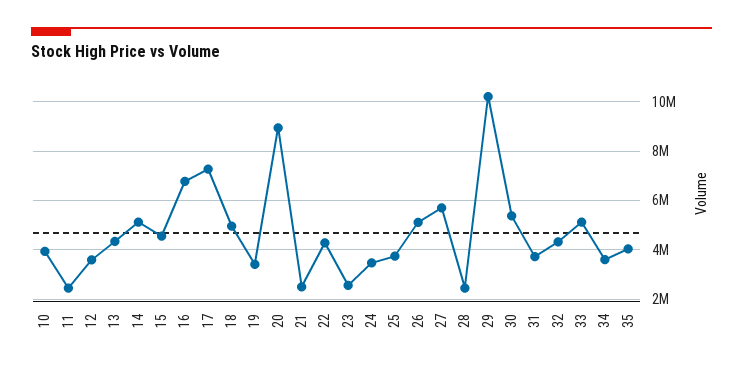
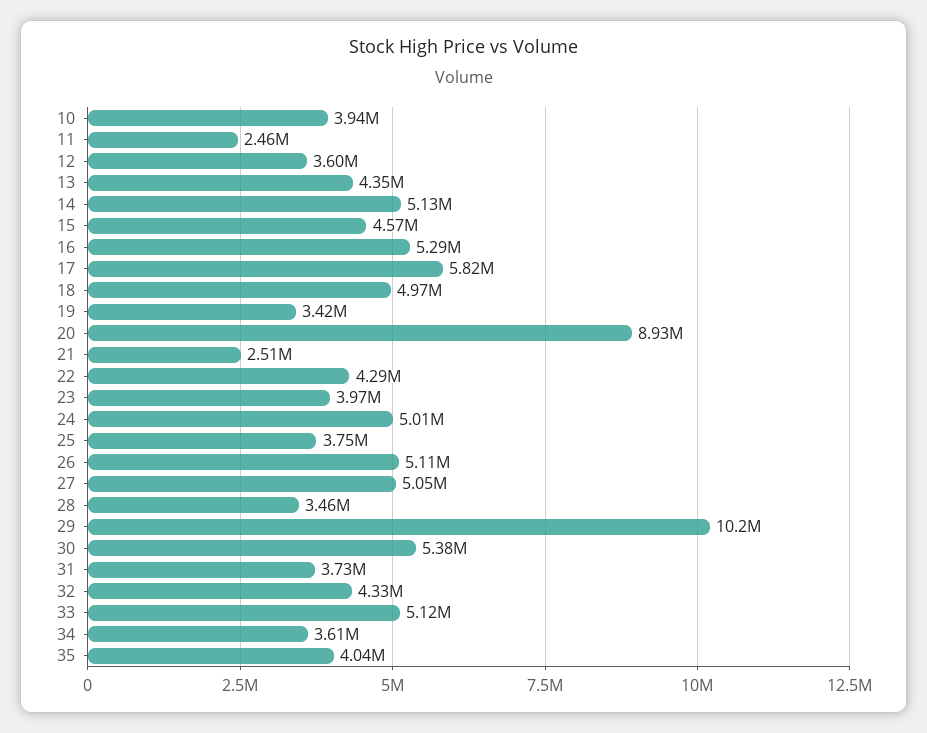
  {
    "10": 3940000,
    "11": 2460000,
    "12": 3600000,
    "13": 4350000,
    "14": 5130000,
    "15": 4570000,
-   "16": 6750000,
+   "16": 5290000,
-   "17": 7250000,
+   "17": 5820000,
    "18": 4970000,
    "19": 3420000,
    "20": 8930000,
    "21": 2510000,
    "22": 4290000,
-   "23": 2500000,
+   "23": 3970000,
-   "24": 3500000,
+   "24": 5010000,
    "25": 3750000,
    "26": 5110000,
-   "27": 5750000,
+   "27": 5050000,
-   "28": 2500000,
+   "28": 3460000,
    "29": 10200000,
    "30": 5380000,
    "31": 3730000,
    "32": 4330000,
    "33": 5120000,
    "34": 3610000,
    "35": 4040000
  }

